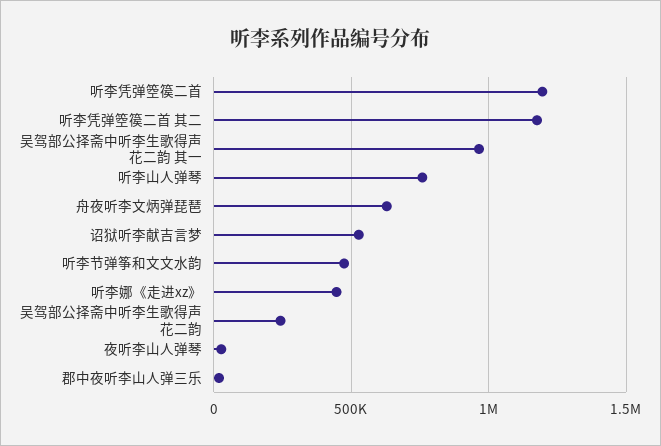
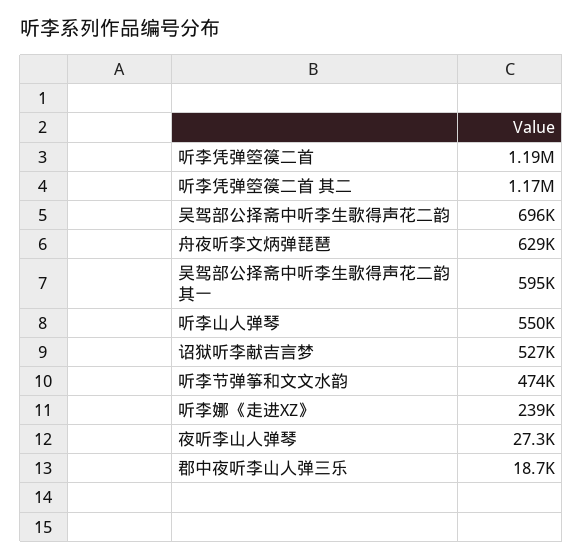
  {
    "听李凭弹箜篌二首": 1190000,
    "听李凭弹箜篌二首 其二": 1170000,
-   "吴驾部公择斋中听李生歌得声花二韵 其一": 950000,
+   "吴驾部公择斋中听李生歌得声花二韵 其一": 595000,
-   "听李山人弹琴": 750000,
+   "听李山人弹琴": 550000,
    "舟夜听李文炳弹琵琶": 629000,
    "诏狱听李献吉言梦": 527000,
    "听李节弹筝和文文水韵": 474000,
-   "听李娜《走进xz》": 450000,
+   "听李娜《走进xz》": 239000,
-   "吴驾部公择斋中听李生歌得声花二韵": 250000,
+   "吴驾部公择斋中听李生歌得声花二韵": 696000,
    "夜听李山人弹琴": 27300,
    "郡中夜听李山人弹三乐": 18700
  }

